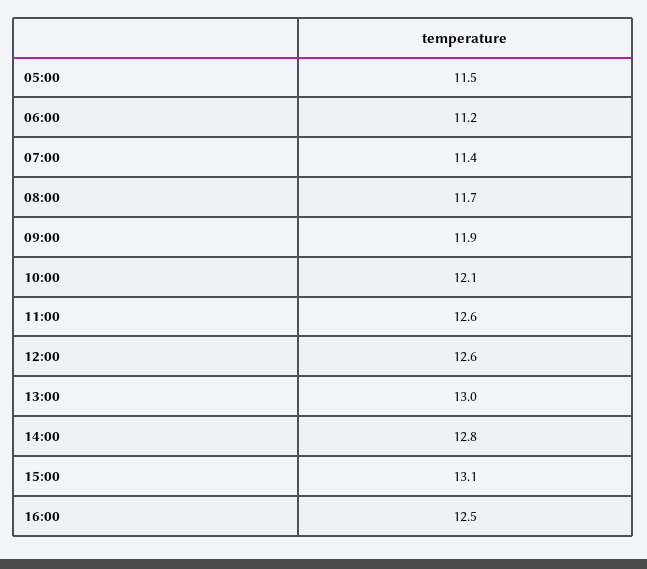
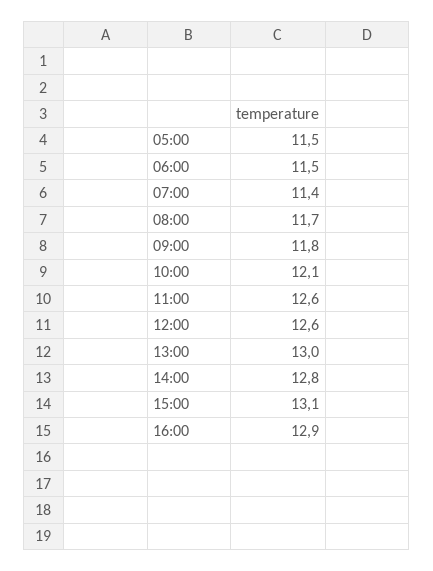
  {
    "05:00": 11.5,
-   "06:00": 11.2,
+   "06:00": 11.5,
    "07:00": 11.4,
    "08:00": 11.7,
-   "09:00": 11.9,
+   "09:00": 11.8,
    "10:00": 12.1,
    "11:00": 12.6,
    "12:00": 12.6,
    "13:00": 13,
    "14:00": 12.8,
    "15:00": 13.1,
-   "16:00": 12.5
+   "16:00": 12.9
  }

